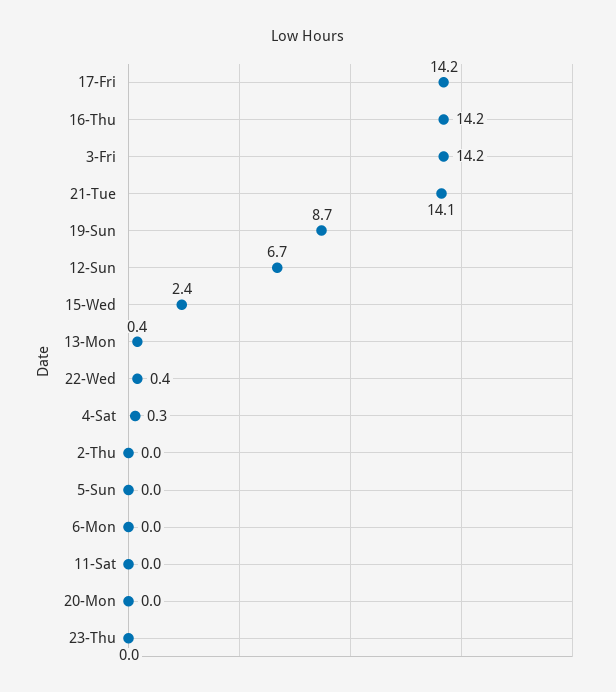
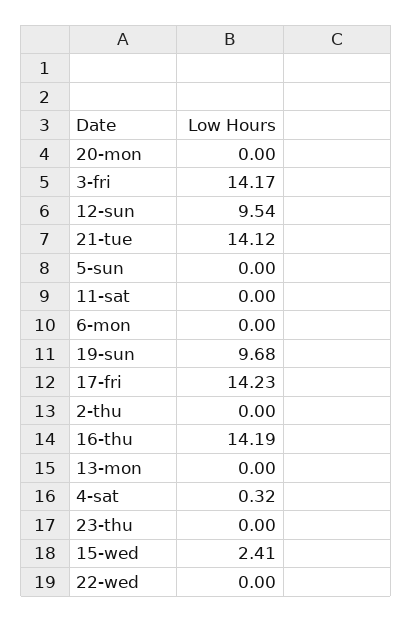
  {
    "17-Fri": 14.23,
    "16-Thu": 14.19,
    "3-Fri": 14.17,
    "21-Tue": 14.12,
-   "19-Sun": 8.7,
+   "19-Sun": 9.68,
-   "12-Sun": 6.7,
+   "12-Sun": 9.54,
    "15-Wed": 2.41,
-   "13-Mon": 0.4,
+   "13-Mon": 0,
-   "22-Wed": 0.4,
+   "22-Wed": 0,
    "4-Sat": 0.32,
    "2-Thu": 0,
    "5-Sun": 0,
    "6-Mon": 0,
    "11-Sat": 0,
    "20-Mon": 0,
    "23-Thu": 0
  }

